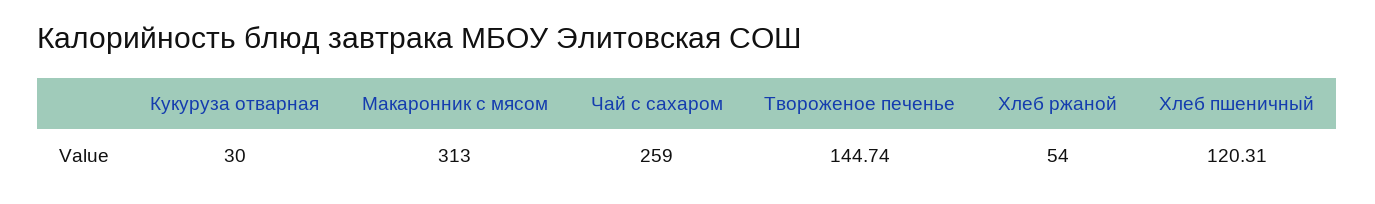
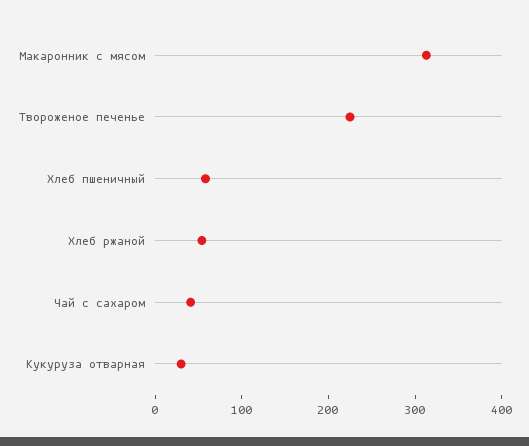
  {
    "Кукуруза отварная": 30,
    "Макаронник с мясом": 313,
-   "Чай с сахаром": 259,
+   "Чай с сахаром": 40,
-   "Твороженое печенье": 144.74,
+   "Твороженое печенье": 220,
    "Хлеб ржаной": 54,
-   "Хлеб пшеничный": 120.31
+   "Хлеб пшеничный": 60
  }

